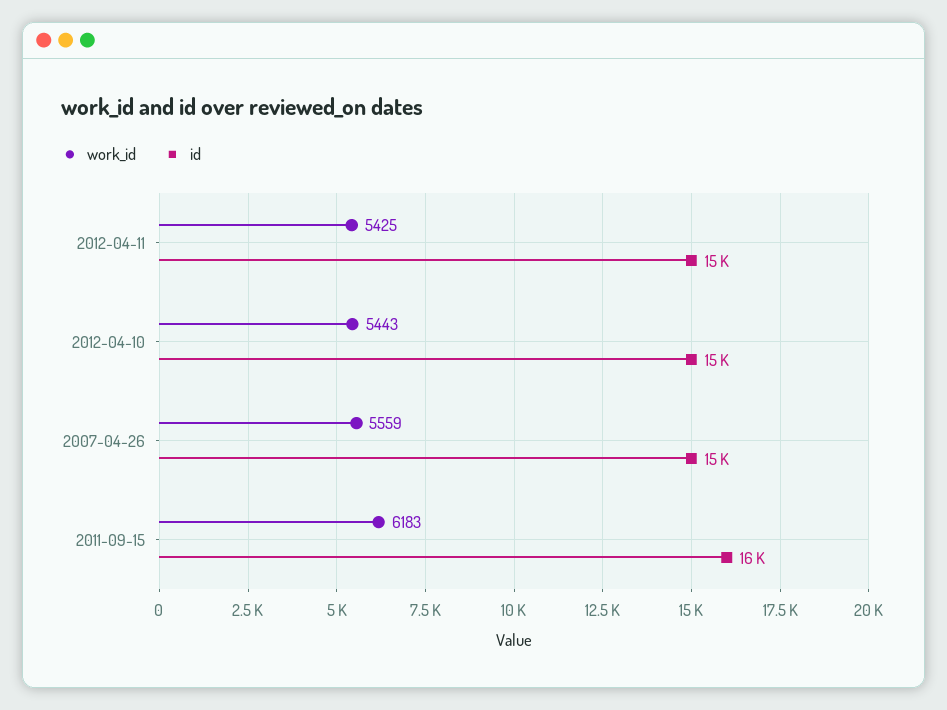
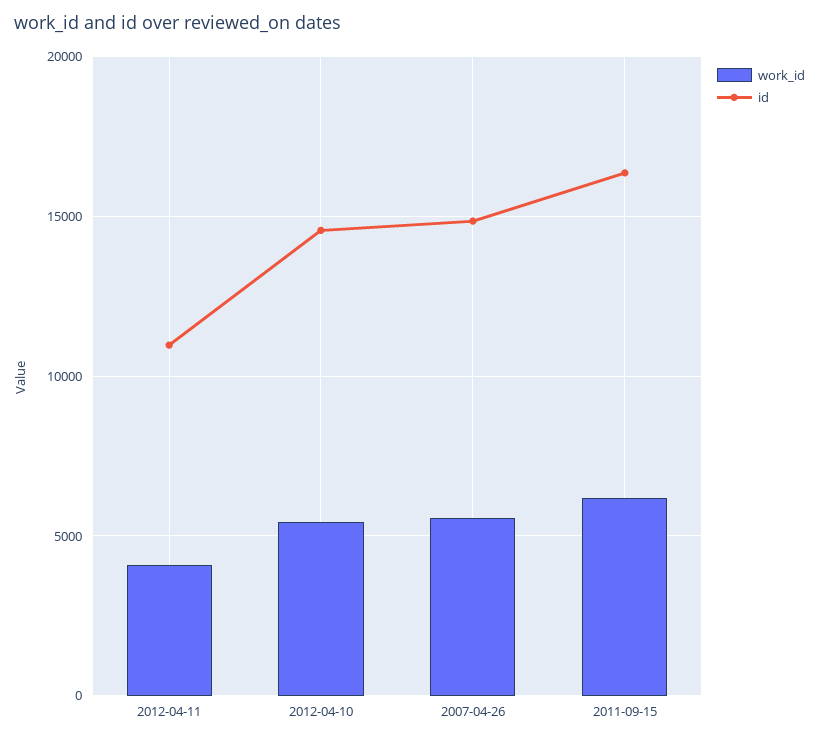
  {
    "work_id": {
-     "2012-04-11": 5425,
+     "2012-04-11": 4000,
      "2012-04-10": 5443,
      "2007-04-26": 5559,
      "2011-09-15": 6183
    },
    "id": {
-     "2012-04-11": 15000,
+     "2012-04-11": 11000,
      "2012-04-10": 15000,
      "2007-04-26": 15000,
      "2011-09-15": 16000
    }
  }

